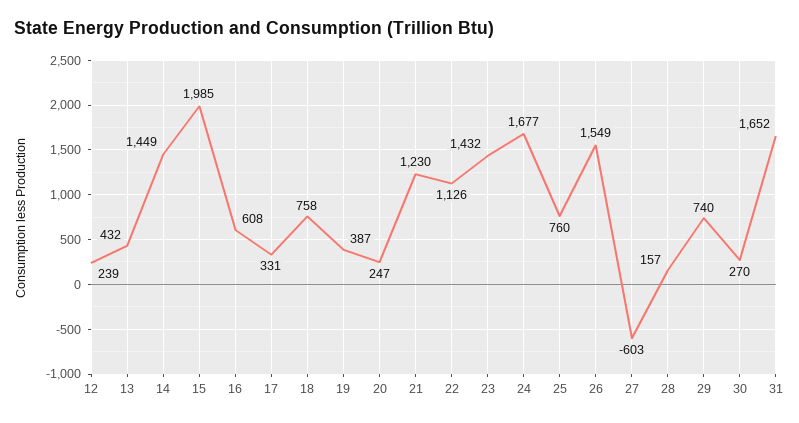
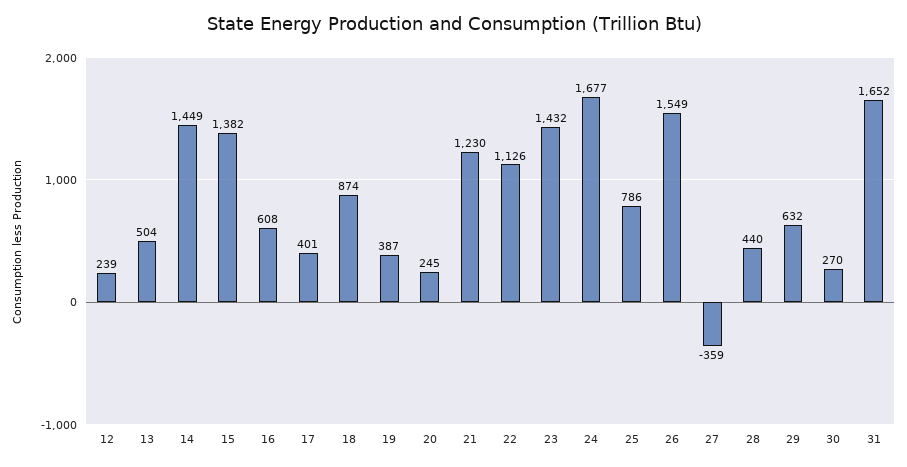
  {
    "12": 239,
-   "13": 432,
+   "13": 504,
    "14": 1449,
-   "15": 1985,
+   "15": 1382,
    "16": 608,
-   "17": 331,
+   "17": 401,
-   "18": 758,
+   "18": 874,
    "19": 387,
-   "20": 247,
+   "20": 245,
    "21": 1230,
    "22": 1126,
    "23": 1432,
    "24": 1677,
-   "25": 760,
+   "25": 786,
    "26": 1549,
-   "27": -603,
+   "27": -359,
-   "28": 157,
+   "28": 440,
-   "29": 740,
+   "29": 632,
    "30": 270,
    "31": 1652
  }

